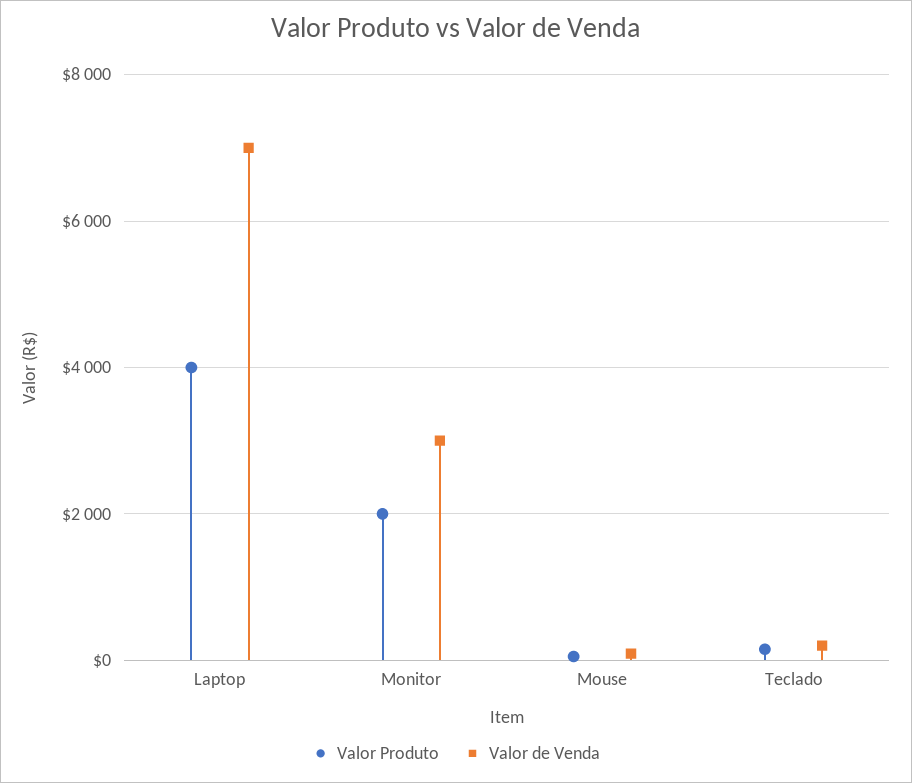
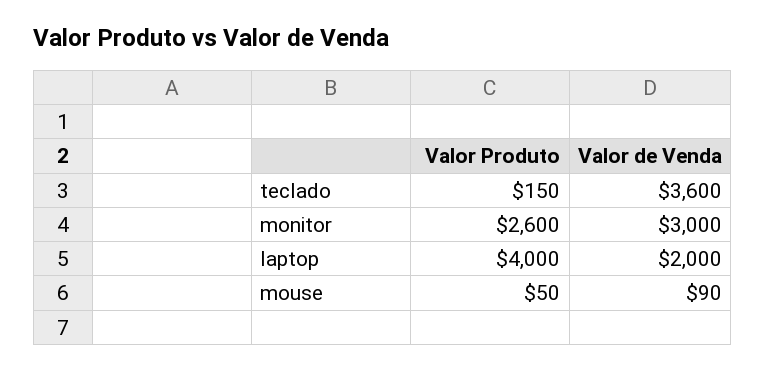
  {
    "Valor Produto": {
      "Laptop": 4000,
-     "Monitor": 2000,
+     "Monitor": 2600,
      "Mouse": 50,
      "Teclado": 150
    },
    "Valor de Venda": {
-     "Laptop": 7000,
+     "Laptop": 2000,
      "Monitor": 3000,
      "Mouse": 90,
-     "Teclado": 200
+     "Teclado": 3600
    }
  }

